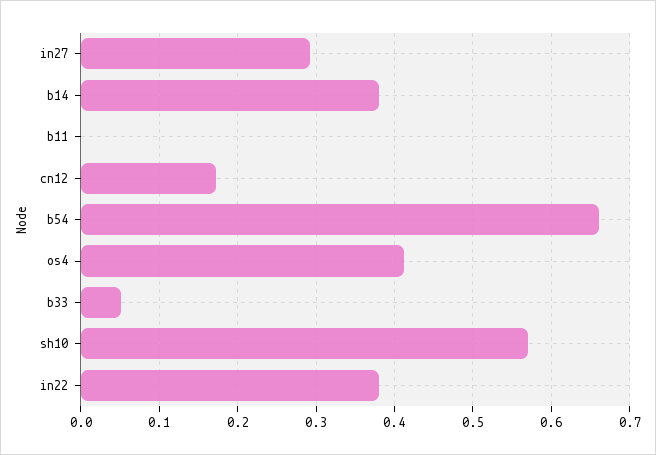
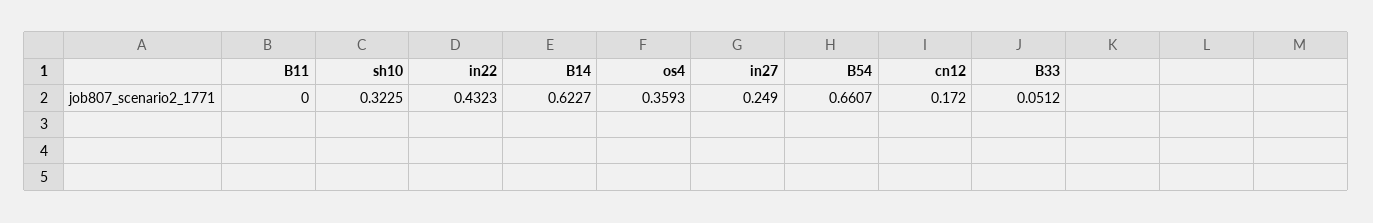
  {
-   "in27": 0.29,
+   "in27": 0.249,
-   "b14": 0.38,
+   "b14": 0.6227,
    "b11": 0,
    "cn12": 0.172,
    "b54": 0.6607,
-   "os4": 0.41,
+   "os4": 0.3593,
    "b33": 0.0512,
-   "sh10": 0.57,
+   "sh10": 0.3225,
-   "in22": 0.38
+   "in22": 0.4323
  }

